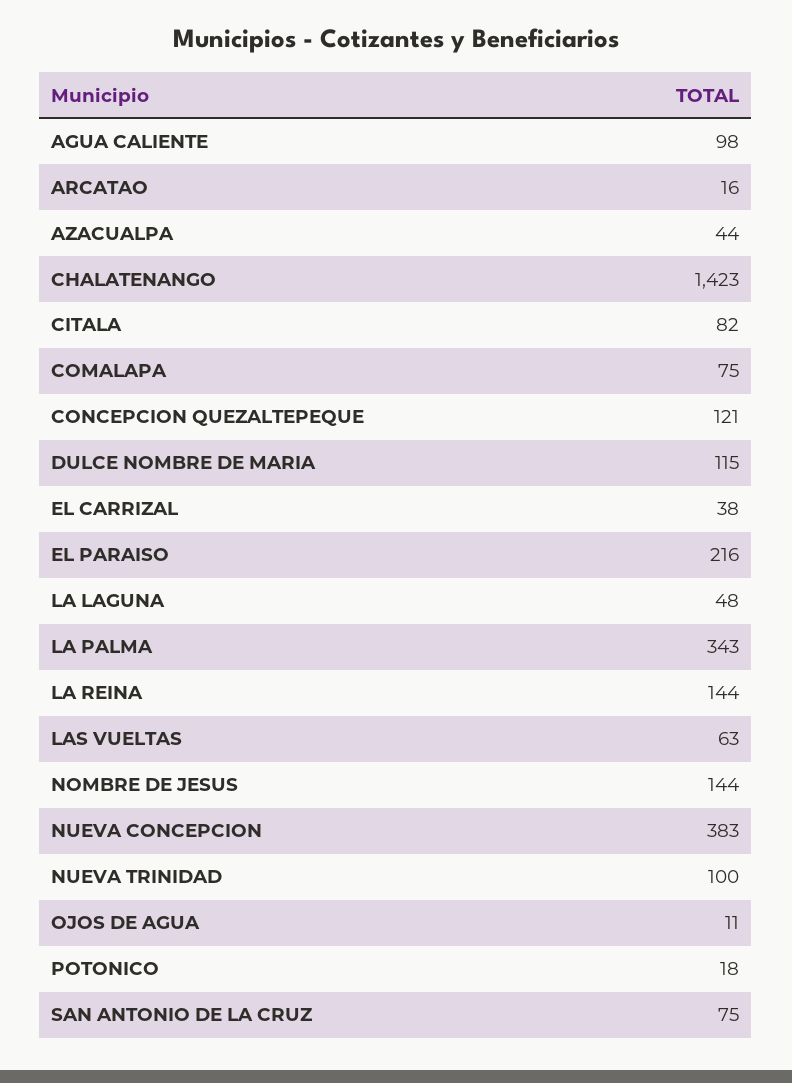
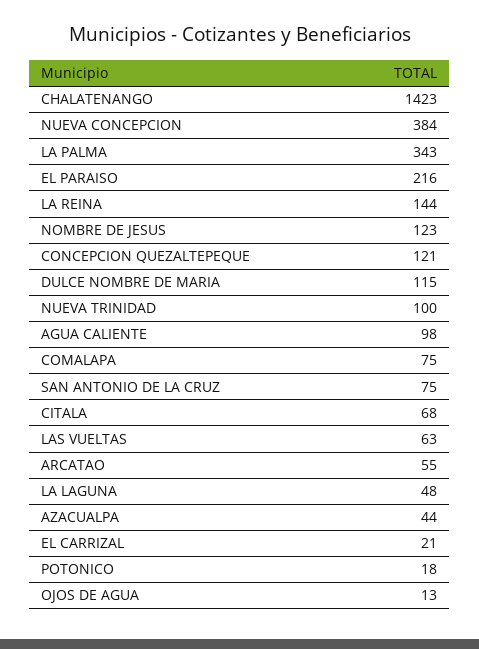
  {
    "AGUA CALIENTE": 98,
-   "ARCATAO": 16,
+   "ARCATAO": 55,
    "AZACUALPA": 44,
    "CHALATENANGO": 1423,
-   "CITALA": 82,
+   "CITALA": 68,
    "COMALAPA": 75,
    "CONCEPCION QUEZALTEPEQUE": 121,
    "DULCE NOMBRE DE MARIA": 115,
-   "EL CARRIZAL": 38,
+   "EL CARRIZAL": 21,
    "EL PARAISO": 216,
    "LA LAGUNA": 48,
    "LA PALMA": 343,
    "LA REINA": 144,
    "LAS VUELTAS": 63,
-   "NOMBRE DE JESUS": 144,
+   "NOMBRE DE JESUS": 123,
-   "NUEVA CONCEPCION": 383,
+   "NUEVA CONCEPCION": 384,
    "NUEVA TRINIDAD": 100,
-   "OJOS DE AGUA": 11,
+   "OJOS DE AGUA": 13,
    "POTONICO": 18,
    "SAN ANTONIO DE LA CRUZ": 75
  }

